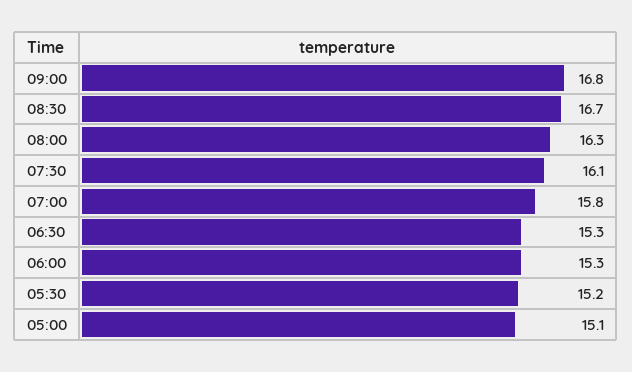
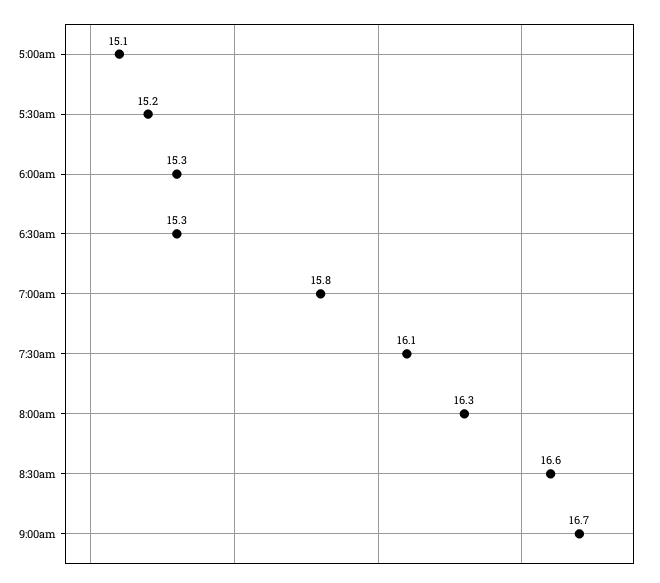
  {
-   "09:00": 16.8,
+   "09:00": 16.7,
-   "08:30": 16.7,
+   "08:30": 16.6,
    "08:00": 16.3,
    "07:30": 16.1,
    "07:00": 15.8,
    "06:30": 15.3,
    "06:00": 15.3,
    "05:30": 15.2,
    "05:00": 15.1
  }

